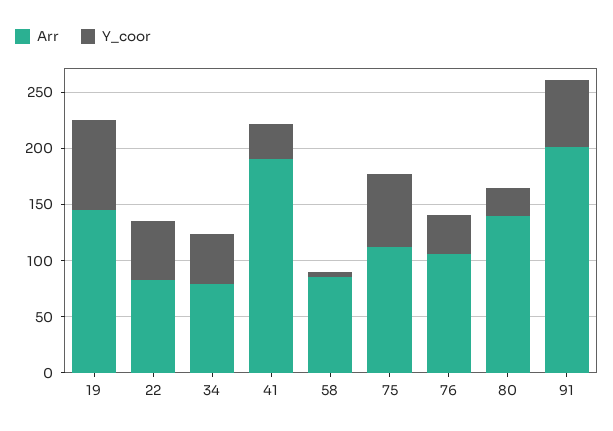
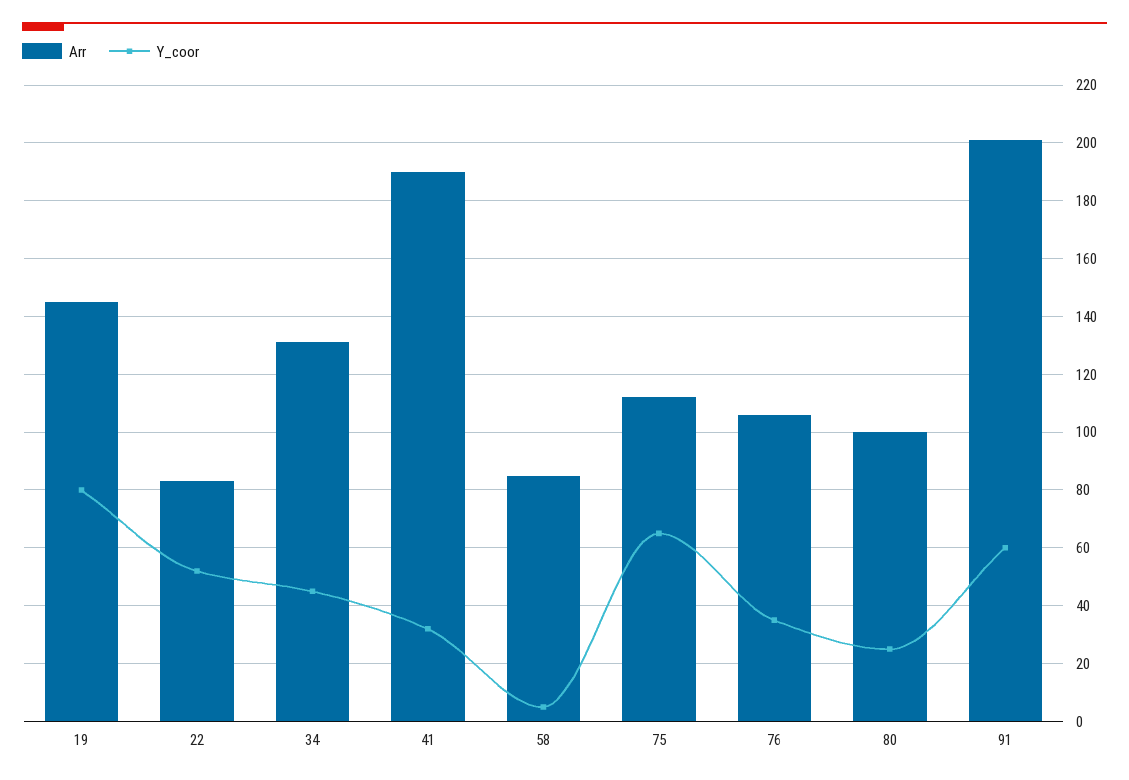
  {
    "Arr": {
      "19": 145,
      "22": 85,
-     "34": 80,
+     "34": 130,
      "41": 190,
      "58": 85,
      "75": 110,
      "76": 105,
-     "80": 140,
+     "80": 100,
      "91": 200
    },
    "Y_coor": {
      "19": 80,
      "22": 50,
      "34": 45,
      "41": 30,
      "58": 5,
      "75": 65,
      "76": 35,
      "80": 25,
      "91": 60
    }
  }

